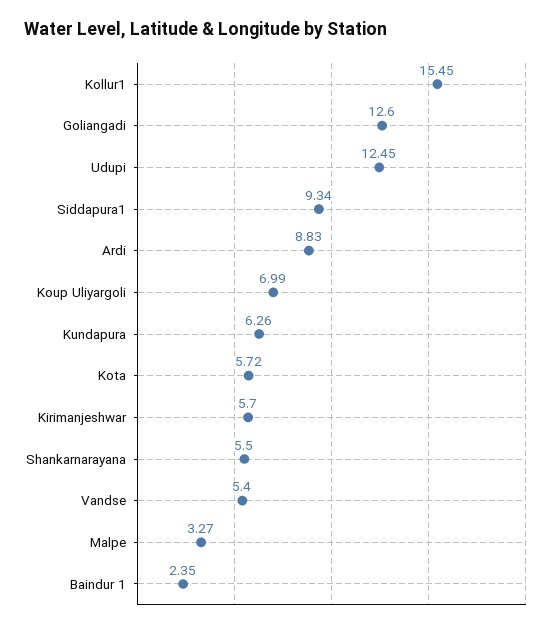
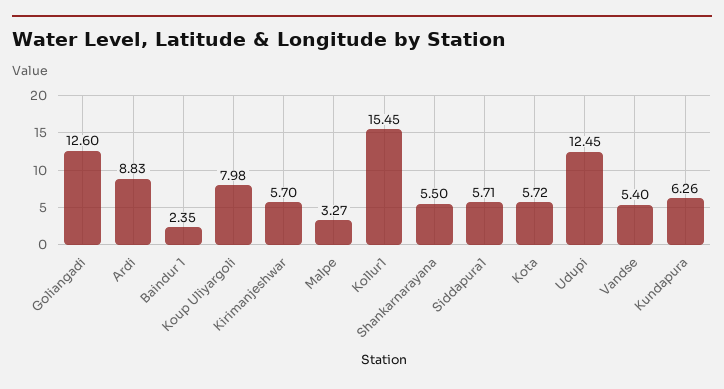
  {
    "Kollur1": 15.45,
    "Goliangadi": 12.6,
    "Udupi": 12.45,
-   "Siddapura1": 9.34,
+   "Siddapura1": 5.71,
    "Ardi": 8.83,
-   "Koup Uliyargoli": 6.99,
+   "Koup Uliyargoli": 7.98,
    "Kundapura": 6.26,
    "Kota": 5.72,
    "Kirimanjeshwar": 5.7,
    "Shankarnarayana": 5.5,
    "Vandse": 5.4,
    "Malpe": 3.27,
    "Baindur 1": 2.35
  }

